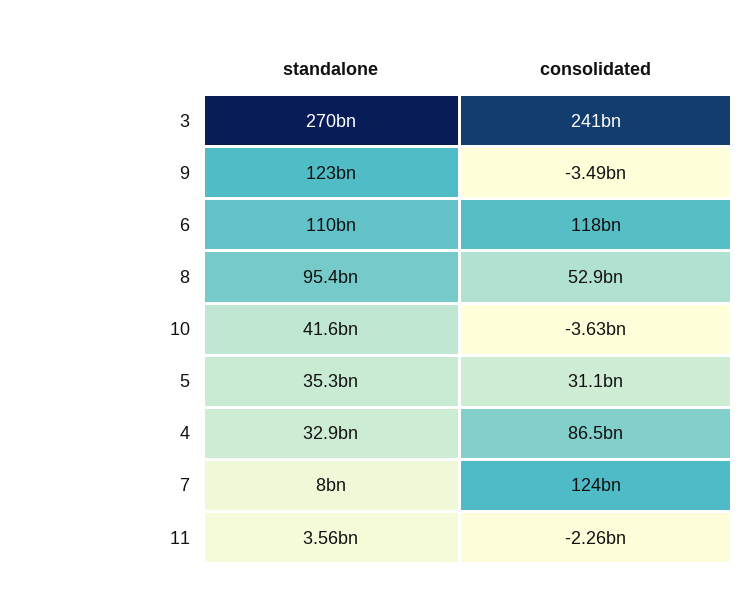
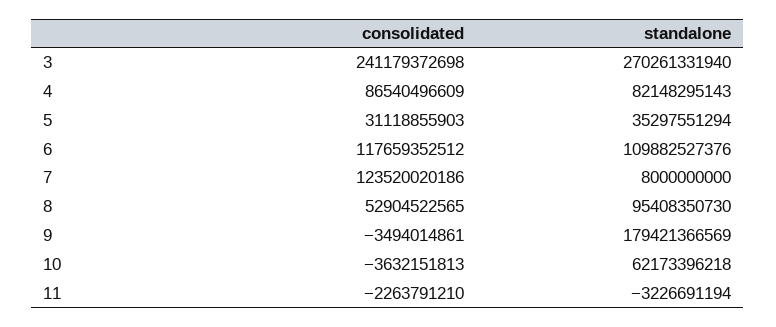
  {
    "standalone": {
      "3": 270261331940,
-     "9": 123000000000,
+     "9": 179421366569,
      "6": 109882527376,
      "8": 95408350730,
-     "10": 41600000000,
+     "10": 62173396218,
      "5": 35297551294,
-     "4": 32900000000,
+     "4": 82148295143,
      "7": 8000000000,
-     "11": 3560000000
+     "11": -3226691194
    },
    "consolidated": {
      "3": 241179372698,
      "9": -3494014861,
      "6": 117659352512,
      "8": 52904522565,
      "10": -3632151813,
      "5": 31118855903,
      "4": 86540496609,
      "7": 123520020186,
      "11": -2263791210
    }
  }

